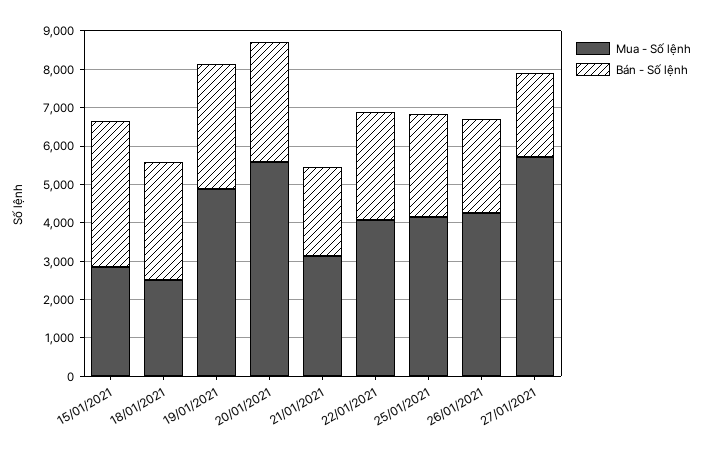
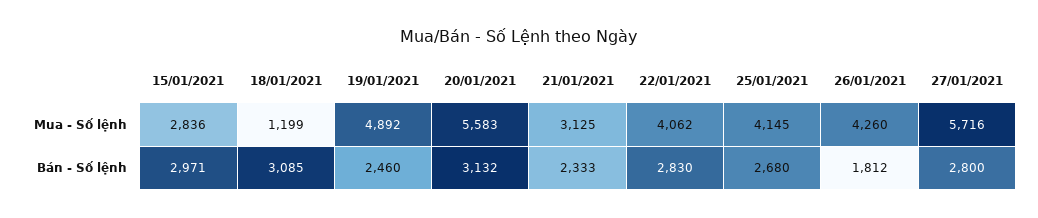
  {
    "Mua - Số lệnh": {
      "15/01/2021": 2836,
-     "18/01/2021": 2500,
+     "18/01/2021": 1199,
      "19/01/2021": 4892,
      "20/01/2021": 5583,
      "21/01/2021": 3125,
      "22/01/2021": 4062,
      "25/01/2021": 4145,
      "26/01/2021": 4260,
      "27/01/2021": 5716
    },
    "Bán - Số lệnh": {
-     "15/01/2021": 3750,
+     "15/01/2021": 2971,
      "18/01/2021": 3085,
-     "19/01/2021": 3250,
+     "19/01/2021": 2460,
      "20/01/2021": 3132,
      "21/01/2021": 2333,
      "22/01/2021": 2830,
      "25/01/2021": 2680,
-     "26/01/2021": 2500,
+     "26/01/2021": 1812,
-     "27/01/2021": 2250
+     "27/01/2021": 2800
    }
  }

